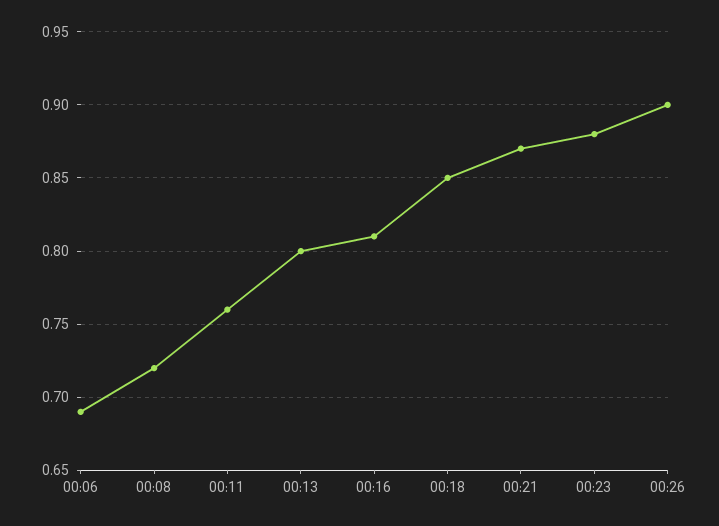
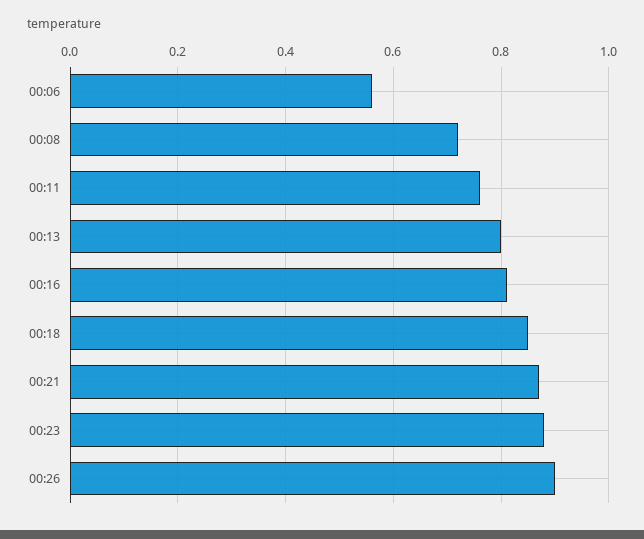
  {
-   "00:06": 0.69,
+   "00:06": 0.55,
    "00:08": 0.72,
    "00:11": 0.76,
    "00:13": 0.8,
    "00:16": 0.81,
    "00:18": 0.85,
    "00:21": 0.87,
    "00:23": 0.88,
    "00:26": 0.9
  }

